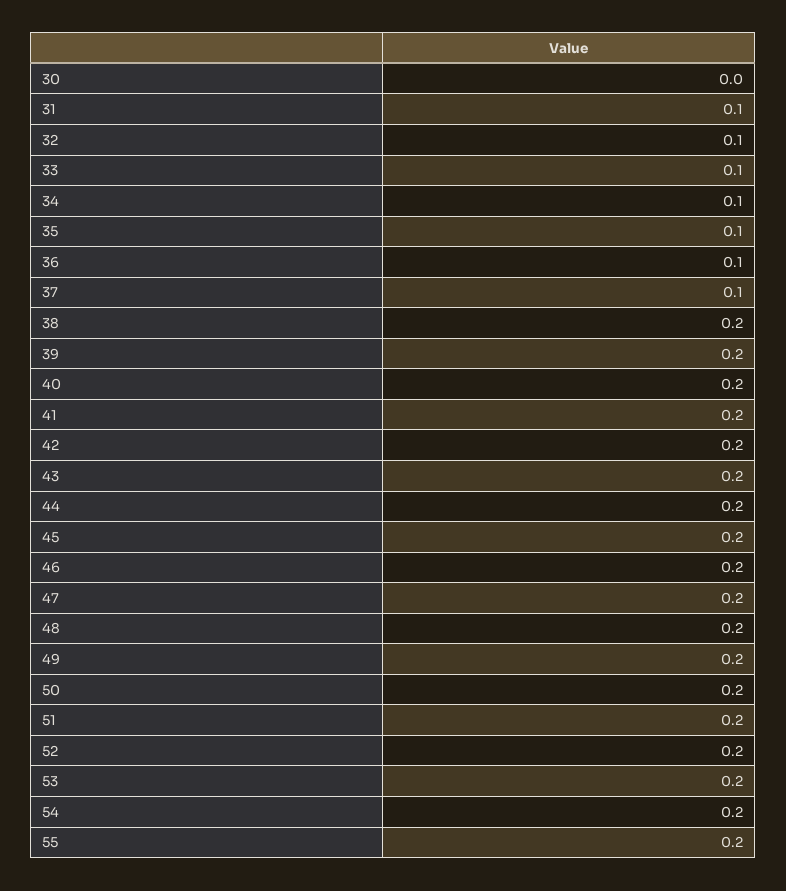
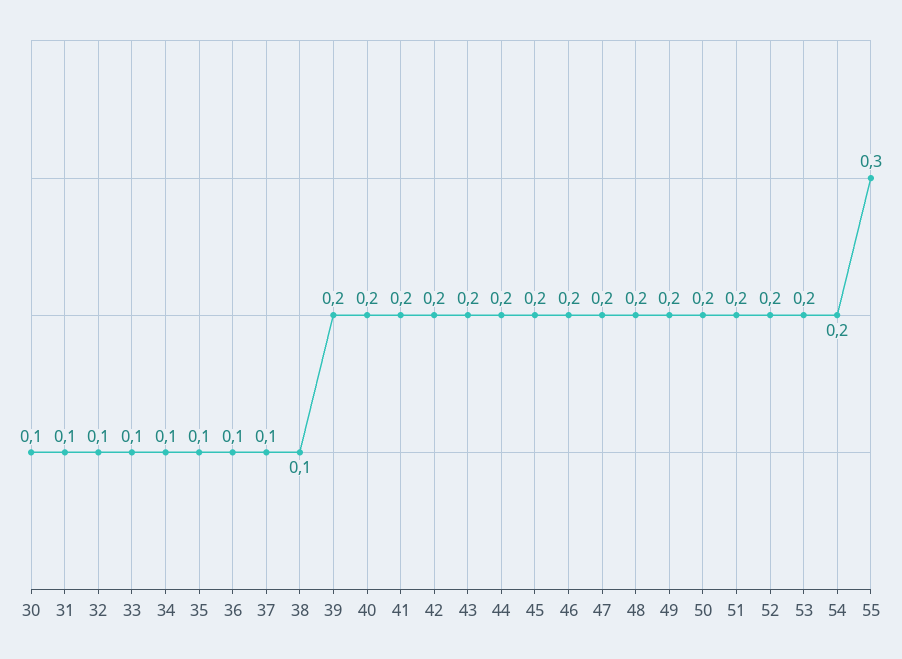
  {
-   "30": 0,
+   "30": 0.1,
    "31": 0.1,
    "32": 0.1,
    "33": 0.1,
    "34": 0.1,
    "35": 0.1,
    "36": 0.1,
    "37": 0.1,
-   "38": 0.2,
+   "38": 0.1,
    "39": 0.2,
    "40": 0.2,
    "41": 0.2,
    "42": 0.2,
    "43": 0.2,
    "44": 0.2,
    "45": 0.2,
    "46": 0.2,
    "47": 0.2,
    "48": 0.2,
    "49": 0.2,
    "50": 0.2,
    "51": 0.2,
    "52": 0.2,
    "53": 0.2,
    "54": 0.2,
-   "55": 0.2
+   "55": 0.3
  }

